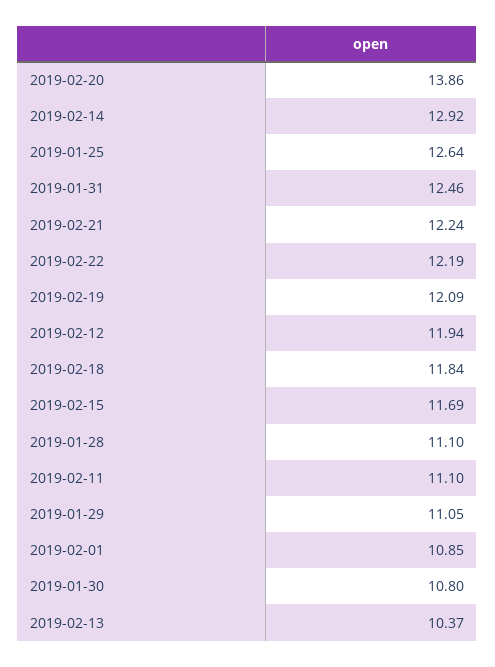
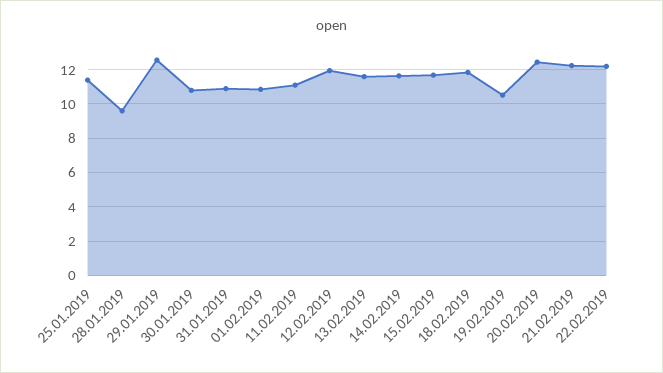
  {
-   "2019-02-20": 13.86,
+   "2019-02-20": 12.5,
-   "2019-02-14": 12.92,
+   "2019-02-14": 11.5,
-   "2019-01-25": 12.64,
+   "2019-01-25": 11.5,
-   "2019-01-31": 12.46,
+   "2019-01-31": 11,
    "2019-02-21": 12.24,
    "2019-02-22": 12.19,
-   "2019-02-19": 12.09,
+   "2019-02-19": 10.5,
    "2019-02-12": 11.94,
    "2019-02-18": 11.84,
    "2019-02-15": 11.69,
-   "2019-01-28": 11.1,
+   "2019-01-28": 9.5,
    "2019-02-11": 11.1,
-   "2019-01-29": 11.05,
+   "2019-01-29": 12.5,
    "2019-02-01": 10.85,
    "2019-01-30": 10.8,
-   "2019-02-13": 10.37
+   "2019-02-13": 11.5
  }

